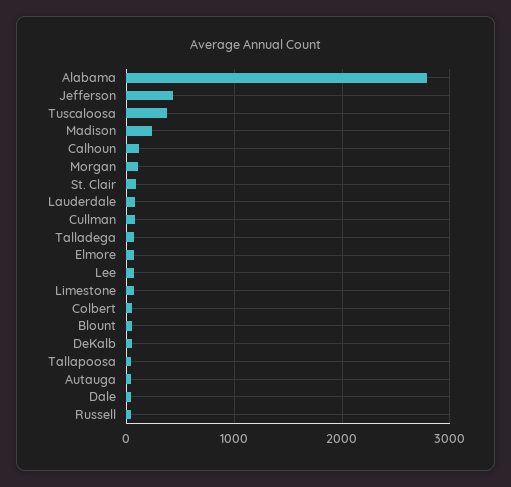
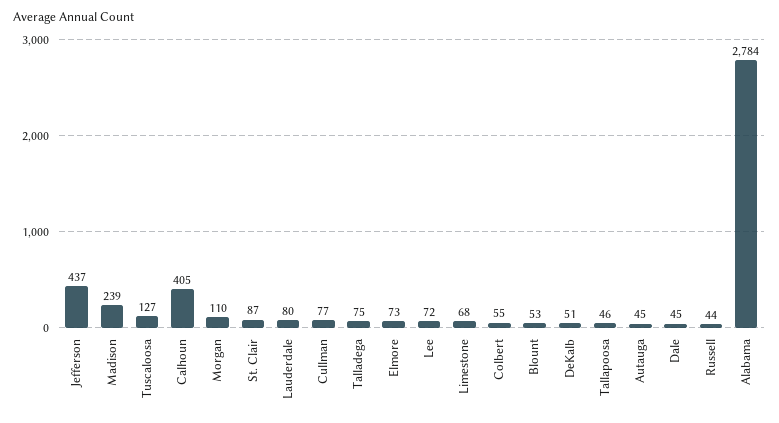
  {
    "Alabama": 2784,
    "Jefferson": 437,
-   "Tuscaloosa": 400,
+   "Tuscaloosa": 127,
    "Madison": 239,
-   "Calhoun": 100,
+   "Calhoun": 405,
    "Morgan": 110,
    "St. Clair": 87,
    "Lauderdale": 80,
    "Cullman": 77,
    "Talladega": 75,
    "Elmore": 73,
    "Lee": 72,
    "Limestone": 68,
    "Colbert": 55,
    "Blount": 53,
    "DeKalb": 51,
    "Tallapoosa": 46,
    "Autauga": 45,
    "Dale": 45,
    "Russell": 44
  }

